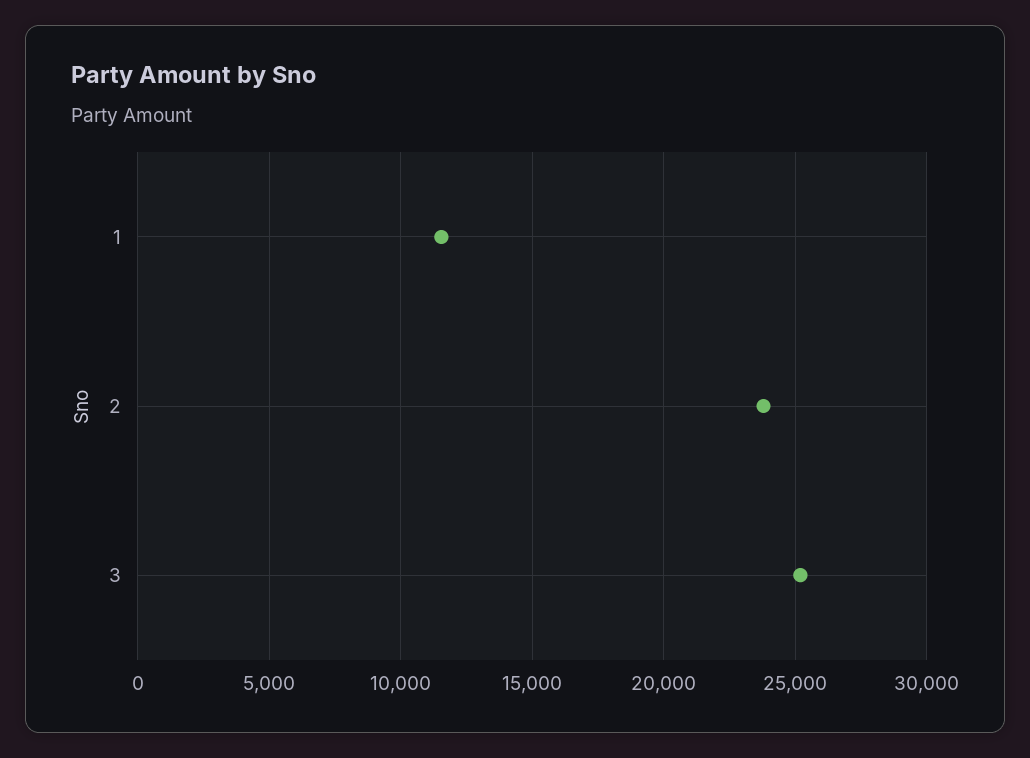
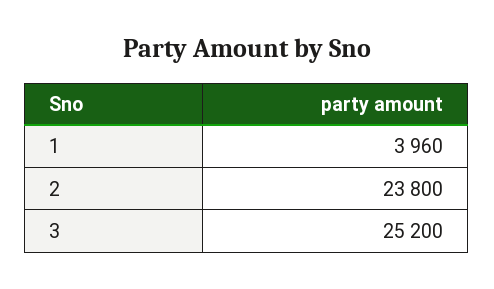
  {
-   "1": 11500,
+   "1": 3960,
    "2": 23800,
    "3": 25200
  }

